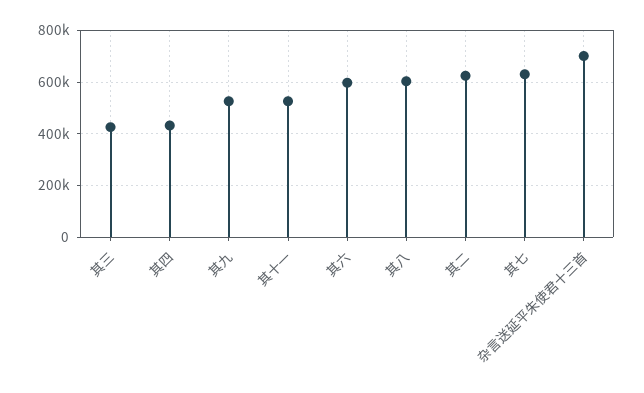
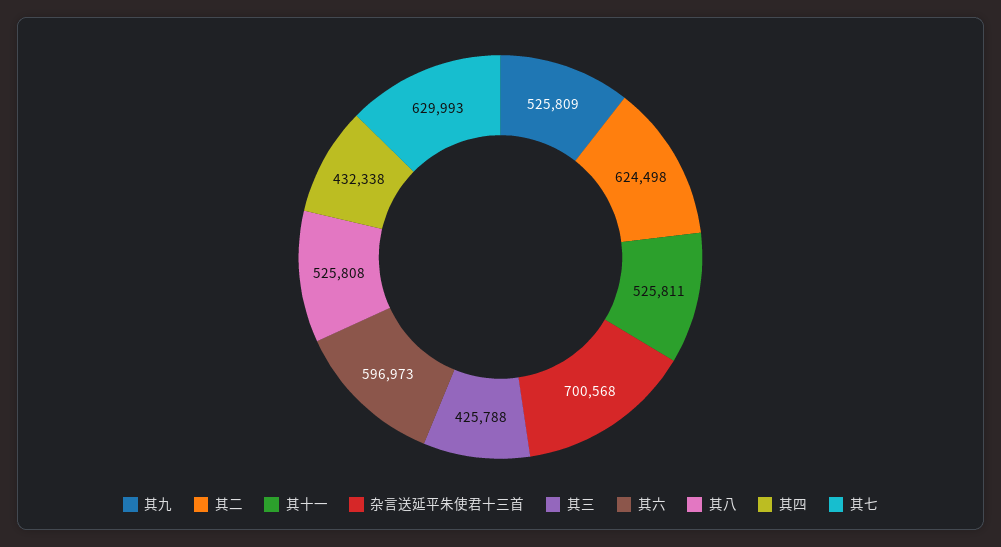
  {
    "其三": 425788,
    "其四": 432338,
    "其九": 525809,
    "其十一": 525811,
    "其六": 596973,
-   "其八": 600000,
+   "其八": 525808,
    "其二": 624498,
    "其七": 629993,
    "杂言送延平朱使君十三首": 700568
  }

